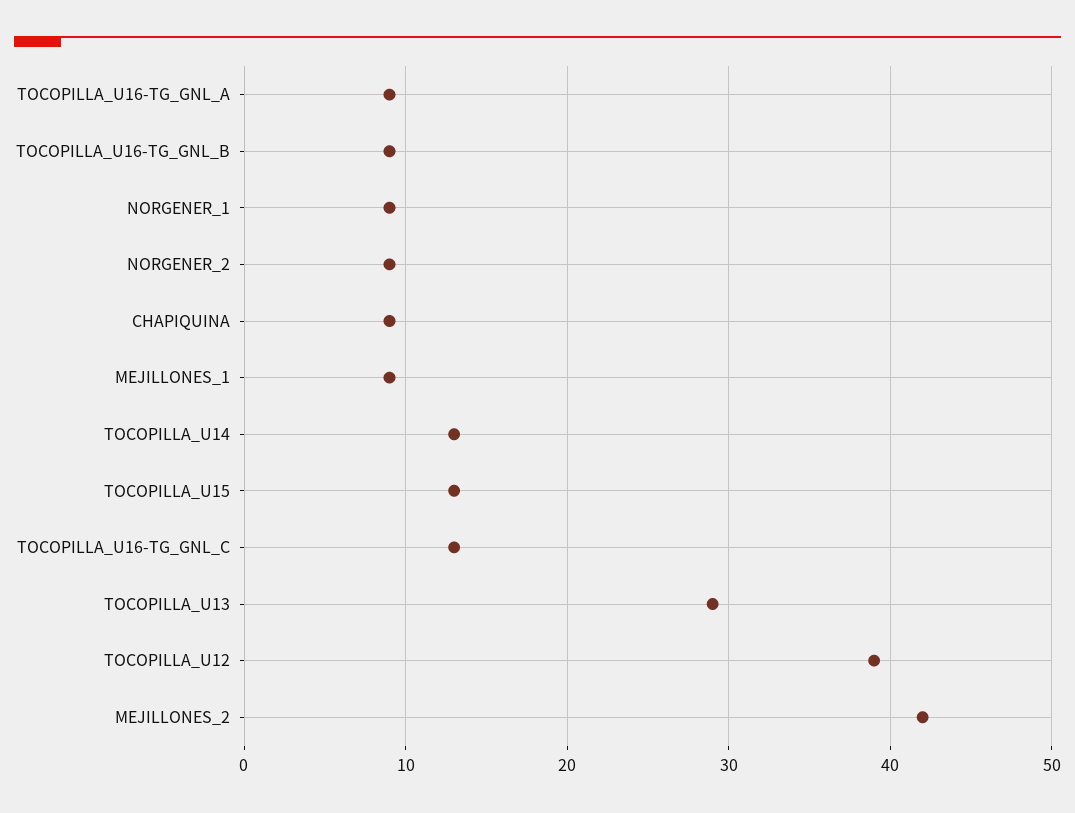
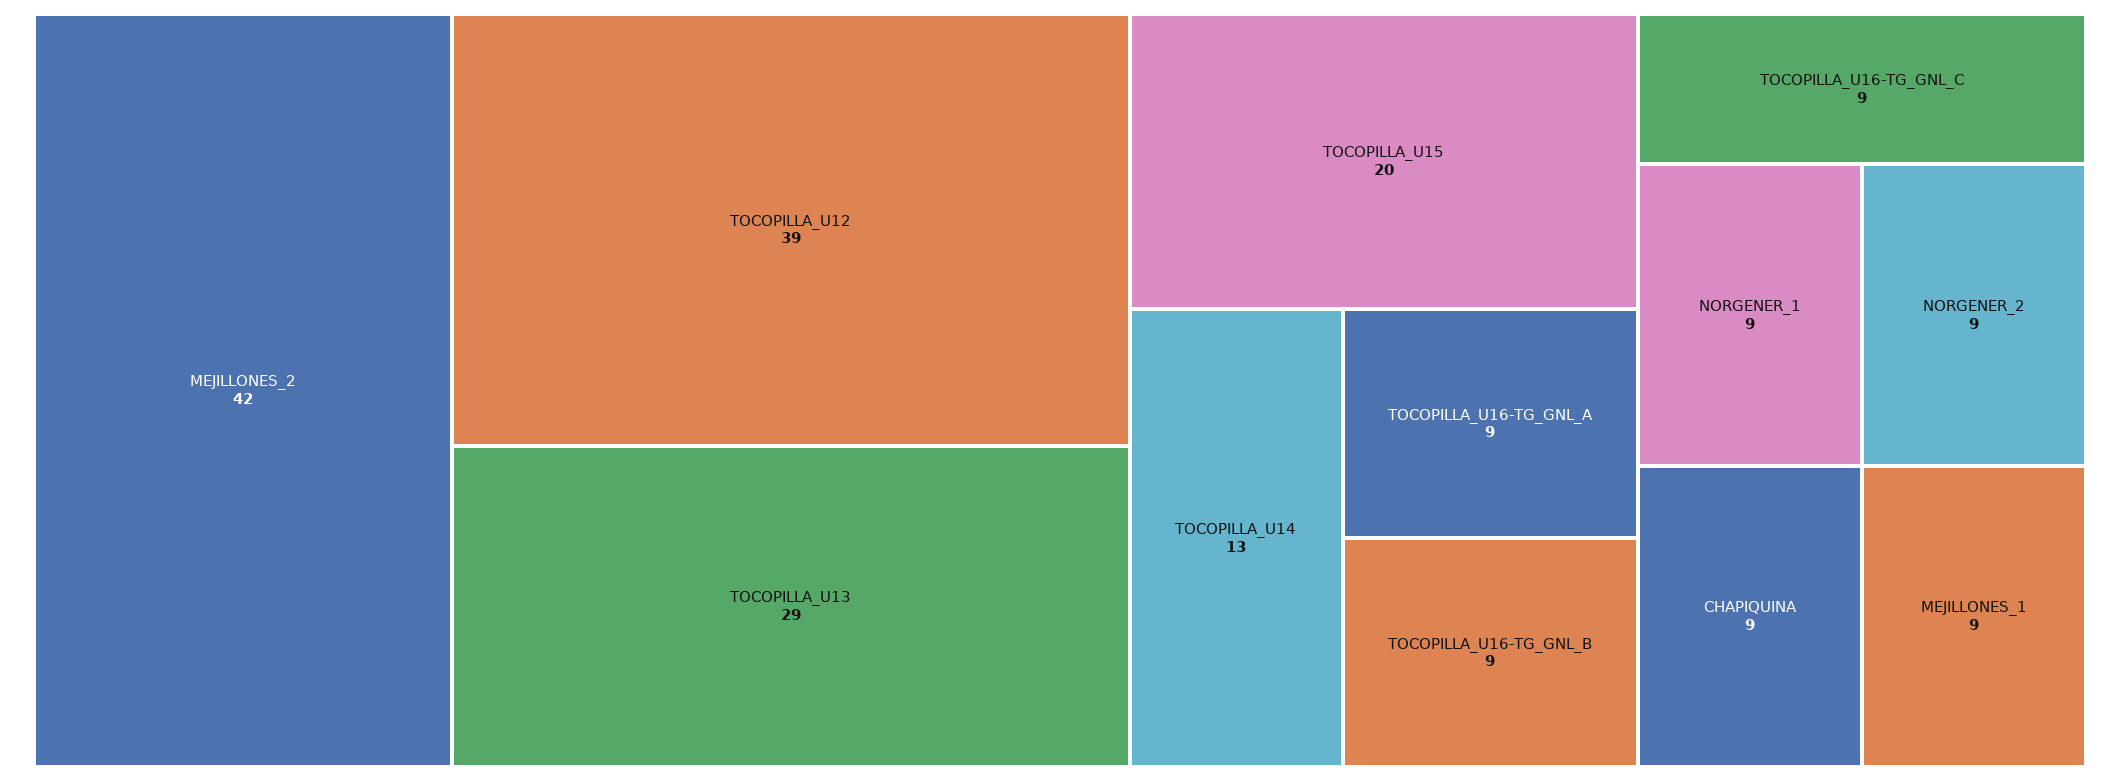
  {
    "TOCOPILLA_U16-TG_GNL_A": 9,
    "TOCOPILLA_U16-TG_GNL_B": 9,
    "NORGENER_1": 9,
    "NORGENER_2": 9,
    "CHAPIQUINA": 9,
    "MEJILLONES_1": 9,
    "TOCOPILLA_U14": 13,
-   "TOCOPILLA_U15": 13,
+   "TOCOPILLA_U15": 20,
-   "TOCOPILLA_U16-TG_GNL_C": 13,
+   "TOCOPILLA_U16-TG_GNL_C": 9,
    "TOCOPILLA_U13": 29,
    "TOCOPILLA_U12": 39,
    "MEJILLONES_2": 42
  }

